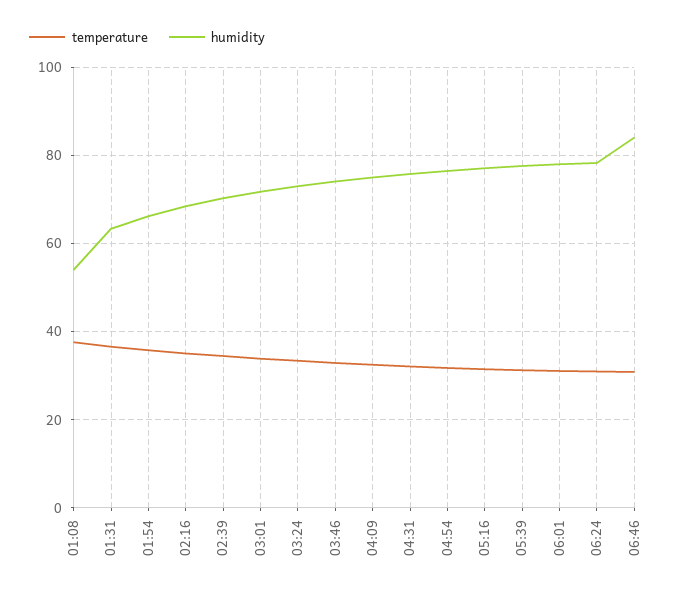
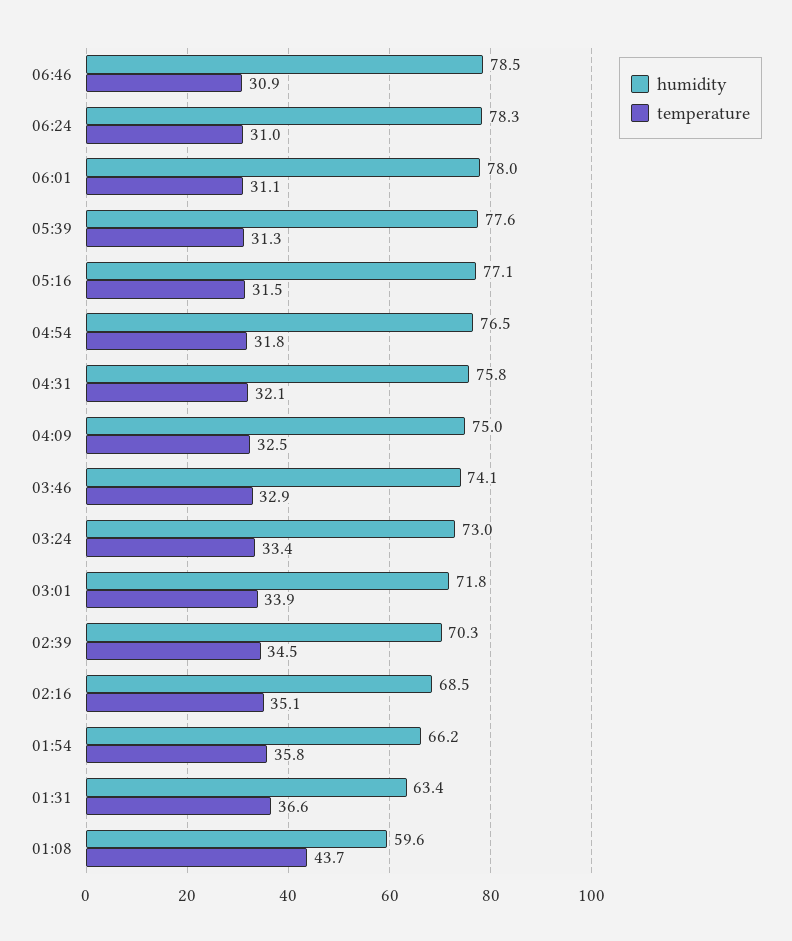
  {
    "temperature": {
-     "01:08": 38,
+     "01:08": 43.7,
      "01:31": 36.6,
      "01:54": 35.8,
      "02:16": 35.1,
      "02:39": 34.5,
      "03:01": 33.9,
      "03:24": 33.4,
      "03:46": 32.9,
      "04:09": 32.5,
      "04:31": 32.1,
      "04:54": 31.8,
      "05:16": 31.5,
      "05:39": 31.3,
      "06:01": 31.1,
      "06:24": 31,
      "06:46": 30.9
    },
    "humidity": {
-     "01:08": 54,
+     "01:08": 59.6,
      "01:31": 63.4,
      "01:54": 66.2,
      "02:16": 68.5,
      "02:39": 70.3,
      "03:01": 71.8,
      "03:24": 73,
      "03:46": 74.1,
      "04:09": 75,
      "04:31": 75.8,
      "04:54": 76.5,
      "05:16": 77.1,
      "05:39": 77.6,
      "06:01": 78,
      "06:24": 78.3,
-     "06:46": 84
+     "06:46": 78.5
    }
  }

